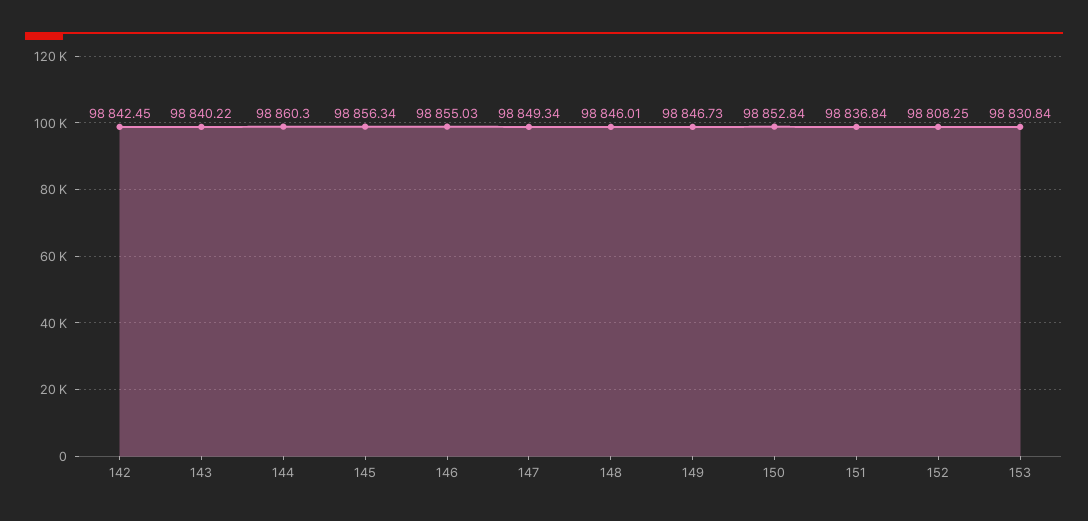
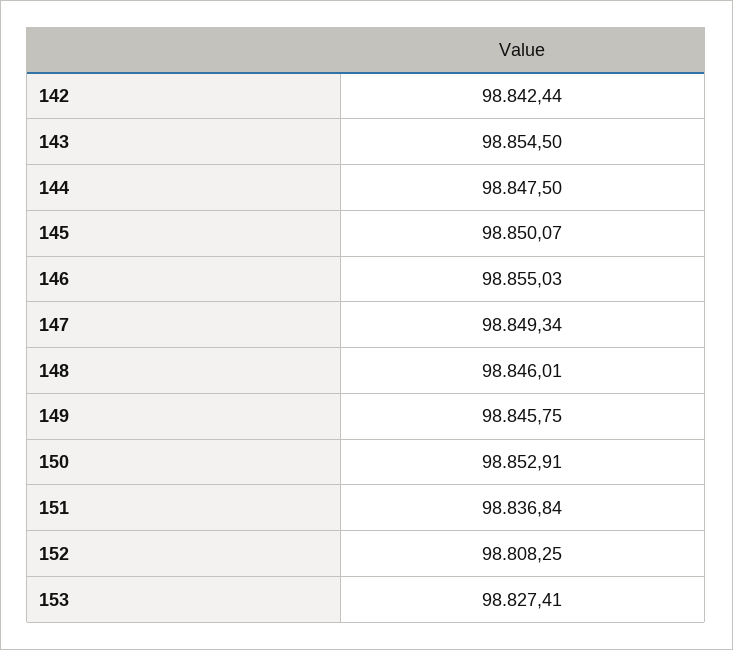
  {
-   "142": 98842.45,
+   "142": 98842.44,
-   "143": 98840.22,
+   "143": 98854.5,
-   "144": 98860.3,
+   "144": 98847.5,
-   "145": 98856.34,
+   "145": 98850.07,
    "146": 98855.03,
    "147": 98849.34,
    "148": 98846.01,
-   "149": 98846.73,
+   "149": 98845.75,
-   "150": 98852.84,
+   "150": 98852.91,
    "151": 98836.84,
    "152": 98808.25,
-   "153": 98830.84
+   "153": 98827.41
  }

